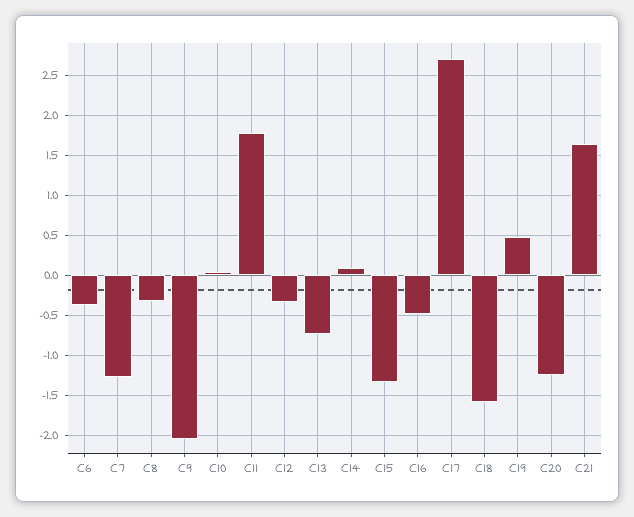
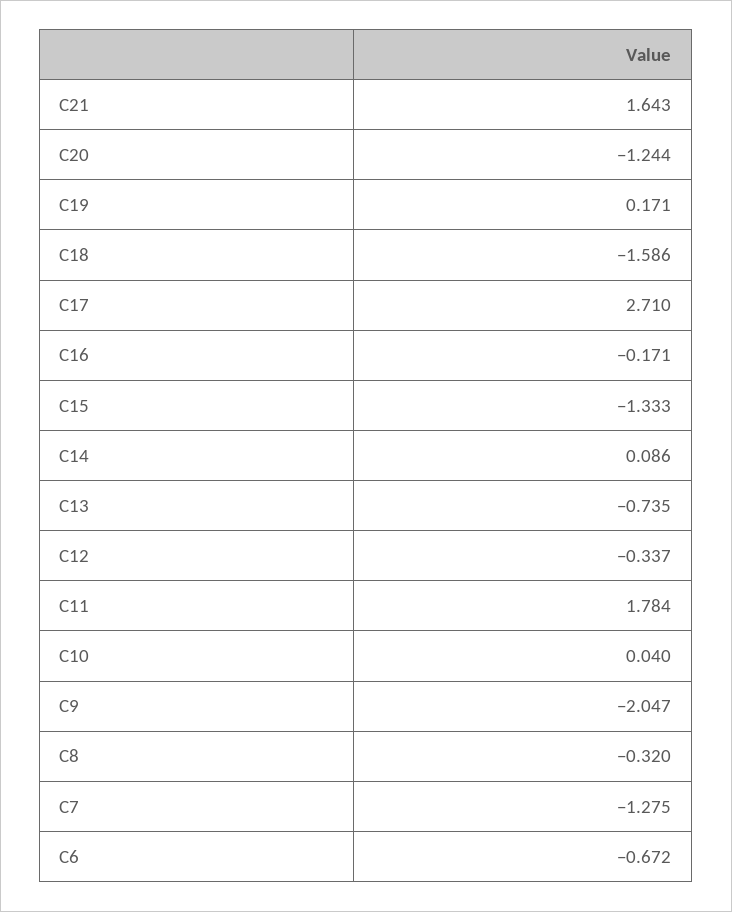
  {
-   "C6": -0.4,
+   "C6": -0.672,
    "C7": -1.275,
    "C8": -0.32,
    "C9": -2.047,
    "C10": 0.04,
    "C11": 1.784,
    "C12": -0.337,
    "C13": -0.735,
    "C14": 0.086,
    "C15": -1.333,
-   "C16": -0.5,
+   "C16": -0.171,
    "C17": 2.71,
    "C18": -1.586,
-   "C19": 0.5,
+   "C19": 0.171,
    "C20": -1.244,
    "C21": 1.643
  }

